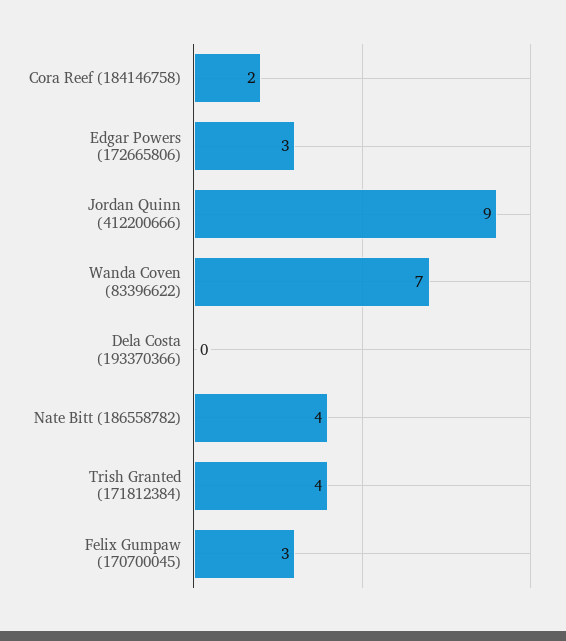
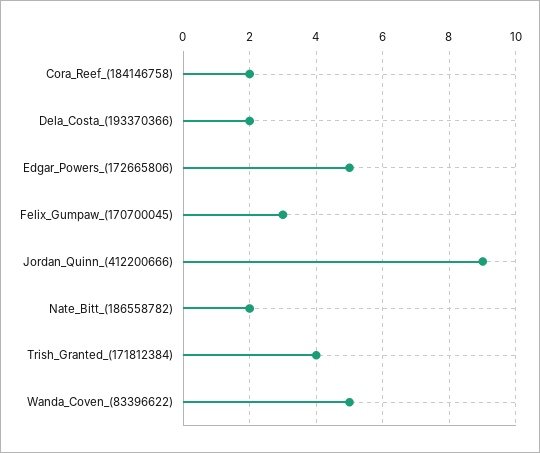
  {
    "Cora Reef (184146758)": 2,
-   "Edgar Powers (172665806)": 3,
+   "Edgar Powers (172665806)": 5,
    "Jordan Quinn (412200666)": 9,
-   "Wanda Coven (83396622)": 7,
+   "Wanda Coven (83396622)": 5,
-   "Dela Costa (193370366)": 0,
+   "Dela Costa (193370366)": 2,
-   "Nate Bitt (186558782)": 4,
+   "Nate Bitt (186558782)": 2,
    "Trish Granted (171812384)": 4,
    "Felix Gumpaw (170700045)": 3
  }

